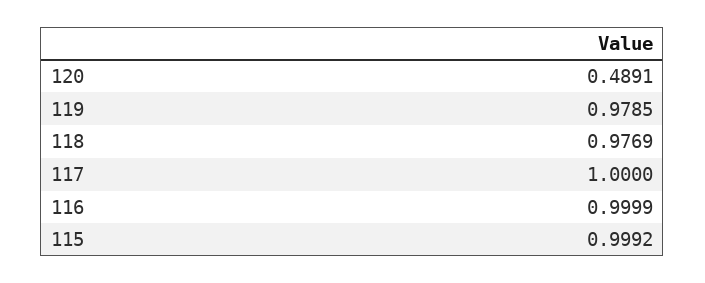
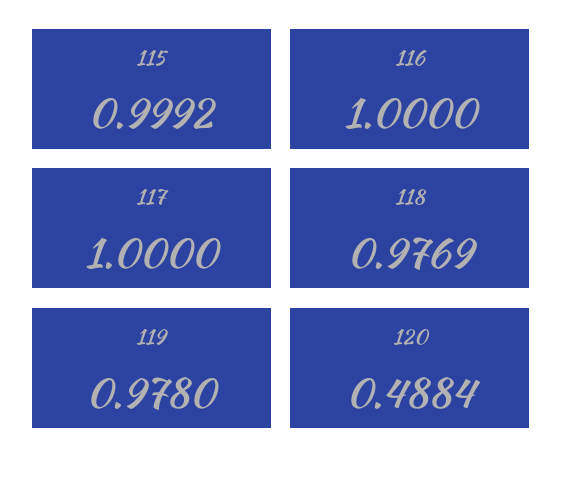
  {
-   "120": 0.4891,
+   "120": 0.4884,
-   "119": 0.9785,
+   "119": 0.978,
    "118": 0.9769,
    "117": 1,
-   "116": 0.9999,
+   "116": 1,
    "115": 0.9992
  }

